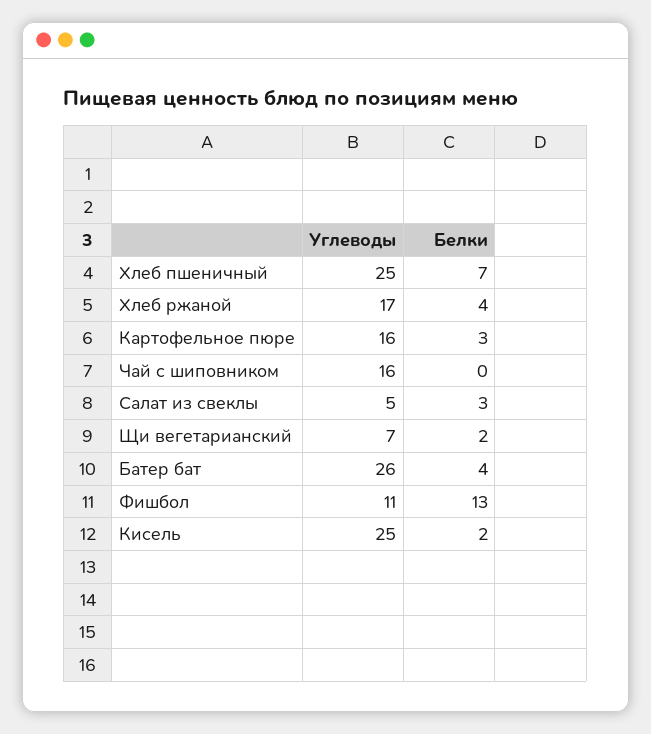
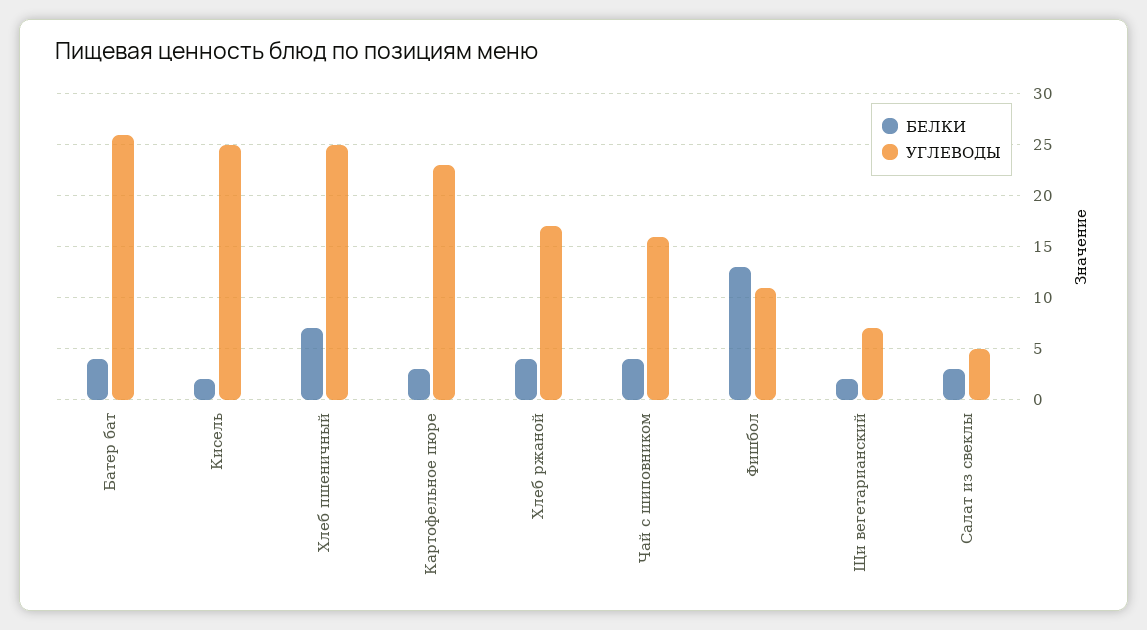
  {
    "Углеводы": {
      "Хлеб пшеничный": 25,
      "Хлеб ржаной": 17,
-     "Картофельное пюре": 16,
+     "Картофельное пюре": 23,
      "Чай с шиповником": 16,
      "Салат из свеклы": 5,
      "Щи вегетарианский": 7,
      "Батер бат": 26,
      "Фишбол": 11,
      "Кисель": 25
    },
    "Белки": {
      "Хлеб пшеничный": 7,
      "Хлеб ржаной": 4,
      "Картофельное пюре": 3,
-     "Чай с шиповником": 0,
+     "Чай с шиповником": 4,
      "Салат из свеклы": 3,
      "Щи вегетарианский": 2,
      "Батер бат": 4,
      "Фишбол": 13,
      "Кисель": 2
    }
  }

